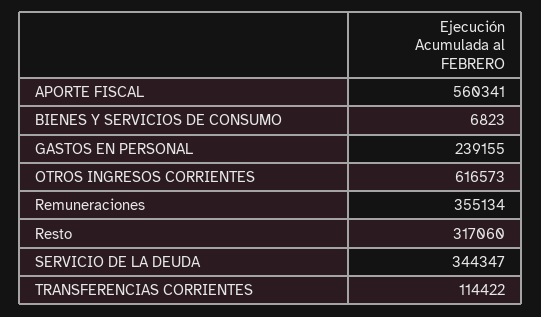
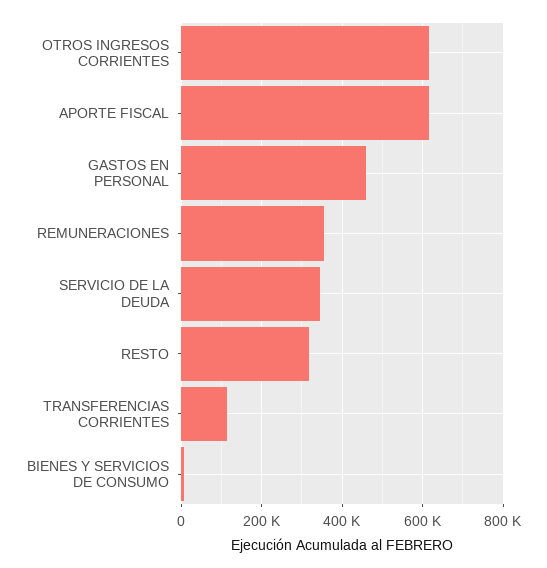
  {
-   "APORTE FISCAL": 560341,
+   "APORTE FISCAL": 620000,
    "BIENES Y SERVICIOS DE CONSUMO": 6823,
-   "GASTOS EN PERSONAL": 239155,
+   "GASTOS EN PERSONAL": 460000,
    "OTROS INGRESOS CORRIENTES": 616573,
    "Remuneraciones": 355134,
    "Resto": 317060,
    "SERVICIO DE LA DEUDA": 344347,
    "TRANSFERENCIAS CORRIENTES": 114422
  }

